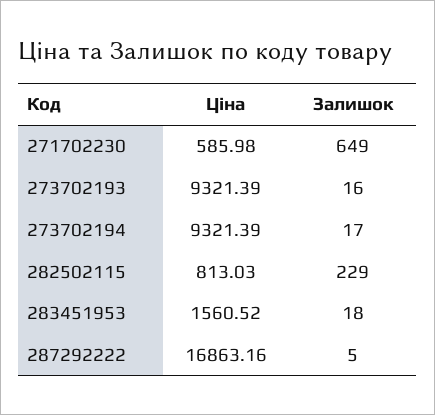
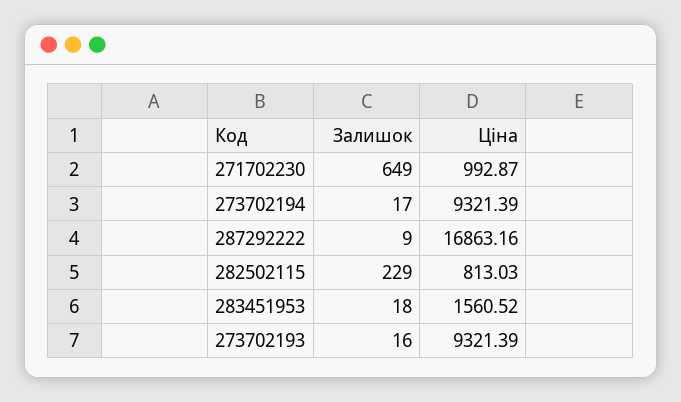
  {
    "Ціна": {
-     "271702230": 585.98,
+     "271702230": 992.87,
      "273702193": 9321.39,
      "273702194": 9321.39,
      "282502115": 813.03,
      "283451953": 1560.52,
      "287292222": 16863.16
    },
    "Залишок": {
      "271702230": 649,
      "273702193": 16,
      "273702194": 17,
      "282502115": 229,
      "283451953": 18,
-     "287292222": 5
+     "287292222": 9
    }
  }

